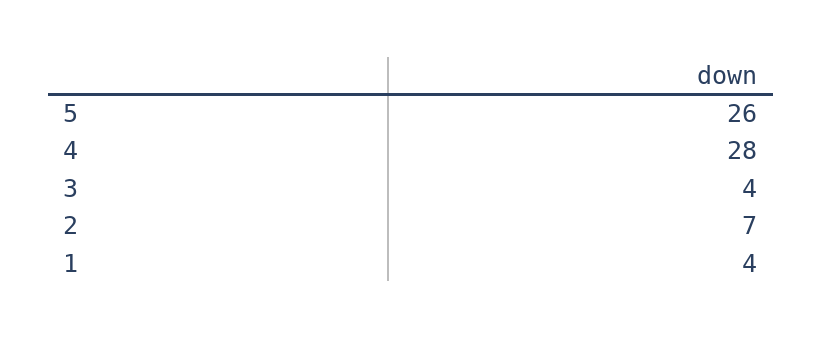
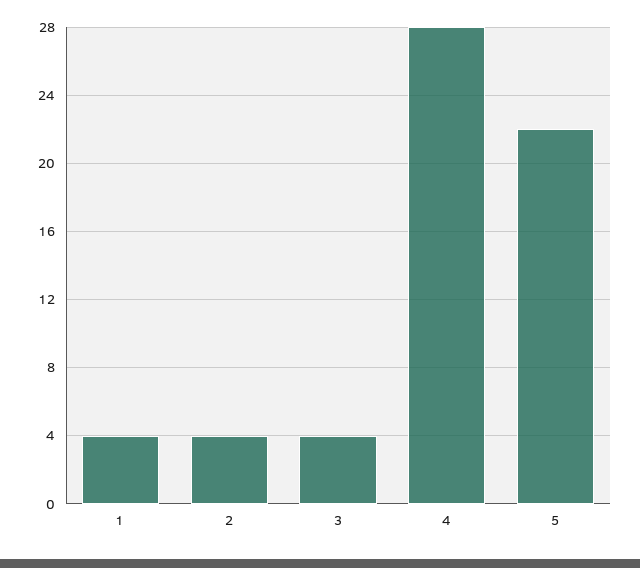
  {
-   "5": 26,
+   "5": 22,
    "4": 28,
    "3": 4,
-   "2": 7,
+   "2": 4,
    "1": 4
  }

